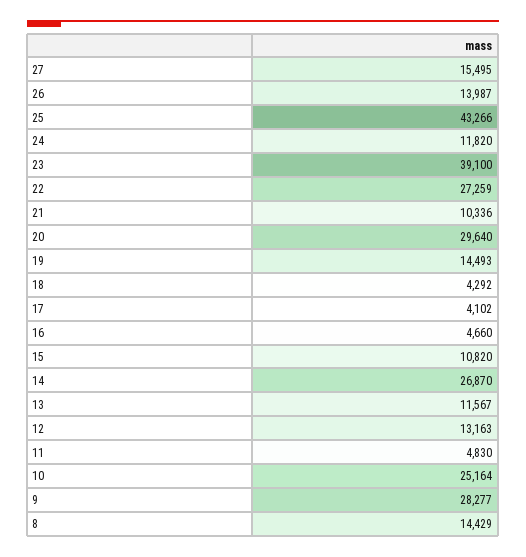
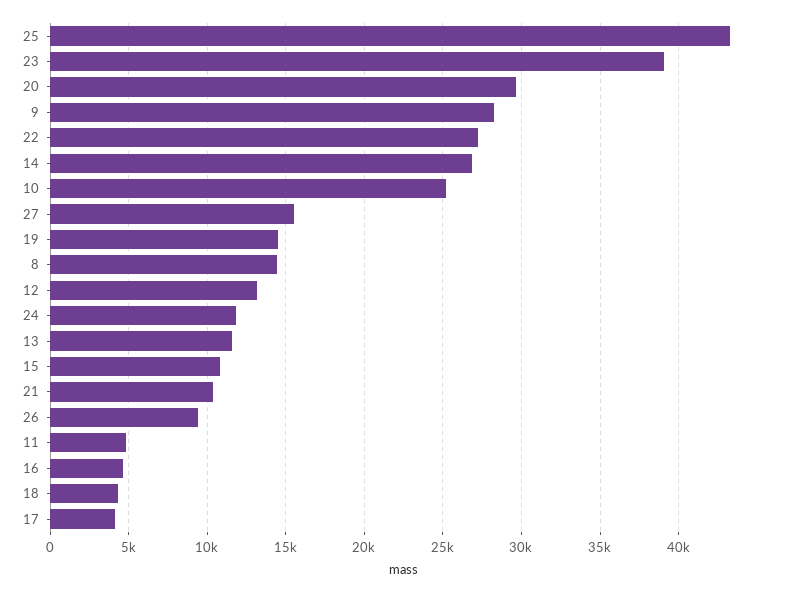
  {
    "27": 15495,
-   "26": 13987,
+   "26": 9500,
    "25": 43266,
    "24": 11820,
    "23": 39100,
    "22": 27259,
    "21": 10336,
    "20": 29640,
    "19": 14493,
    "18": 4292,
    "17": 4102,
    "16": 4660,
    "15": 10820,
    "14": 26870,
    "13": 11567,
    "12": 13163,
    "11": 4830,
    "10": 25164,
    "9": 28277,
    "8": 14429
  }

